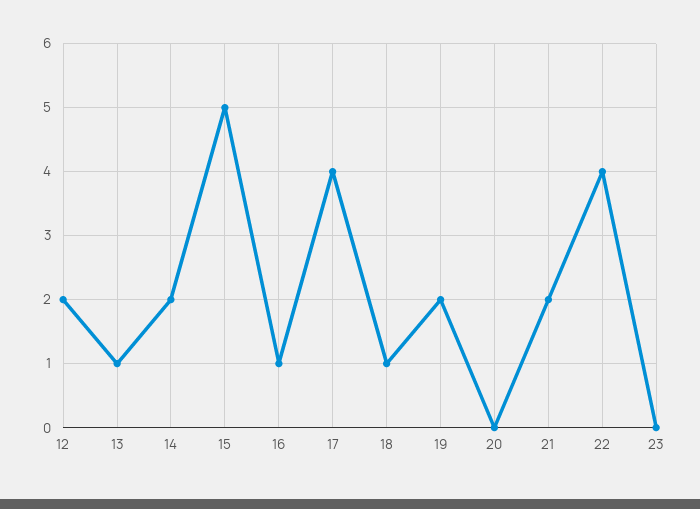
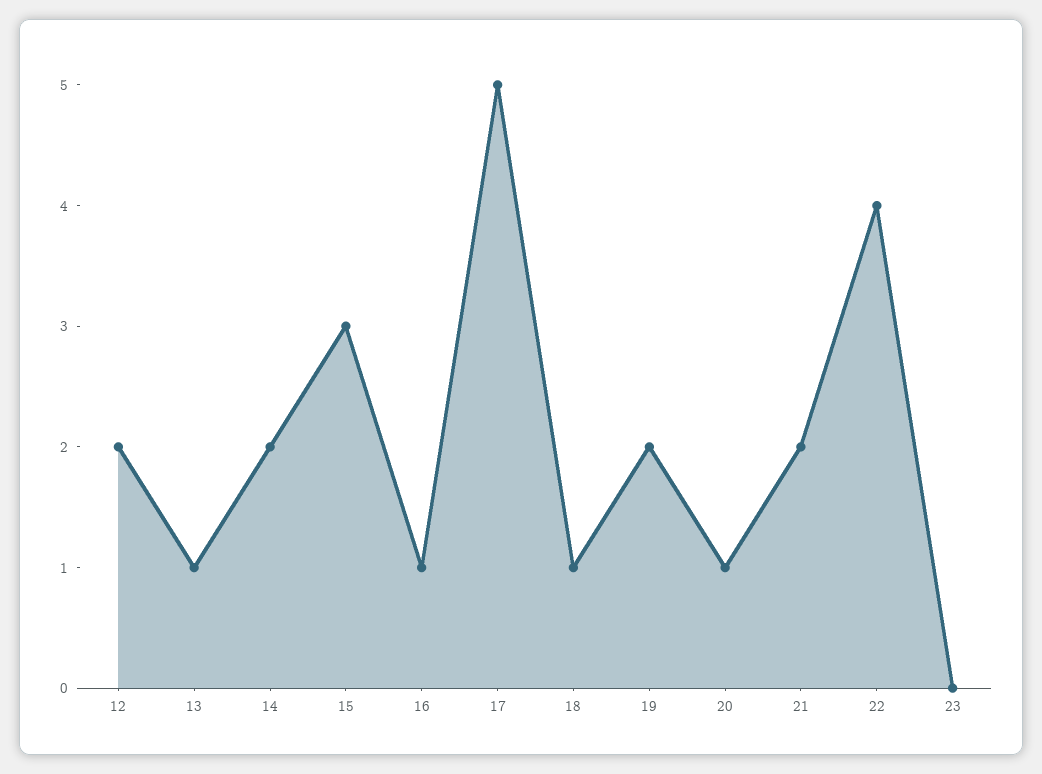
  {
    "12": 2,
    "13": 1,
    "14": 2,
-   "15": 5,
+   "15": 3,
    "16": 1,
-   "17": 4,
+   "17": 5,
    "18": 1,
    "19": 2,
-   "20": 0,
+   "20": 1,
    "21": 2,
    "22": 4,
    "23": 0
  }

